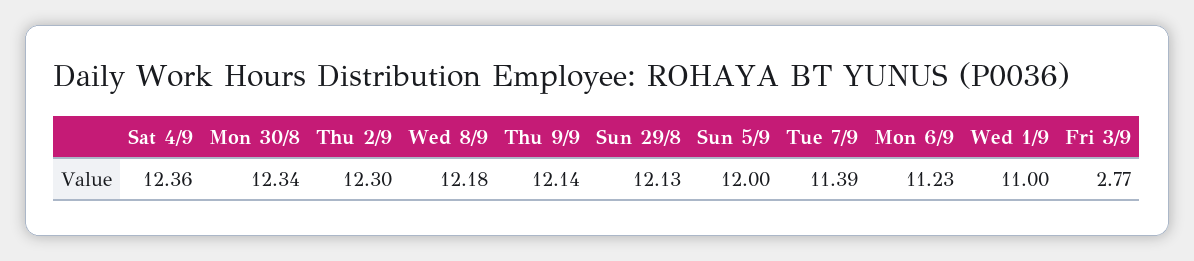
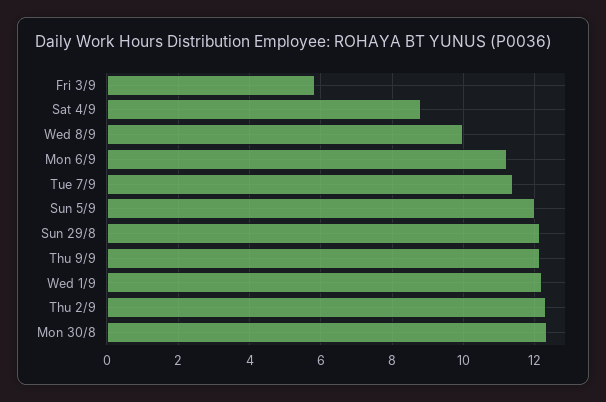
  {
-   "Sat 4/9": 12.36,
+   "Sat 4/9": 8.8,
    "Mon 30/8": 12.34,
    "Thu 2/9": 12.3,
-   "Wed 8/9": 12.18,
+   "Wed 8/9": 10,
    "Thu 9/9": 12.14,
    "Sun 29/8": 12.13,
    "Sun 5/9": 12,
    "Tue 7/9": 11.39,
    "Mon 6/9": 11.23,
-   "Wed 1/9": 11,
+   "Wed 1/9": 12.2,
-   "Fri 3/9": 2.77
+   "Fri 3/9": 5.8
  }

